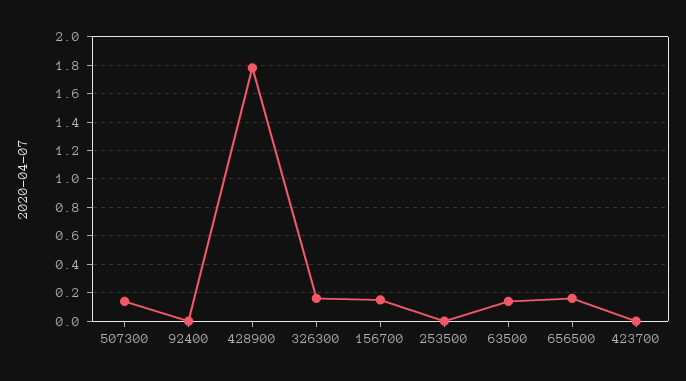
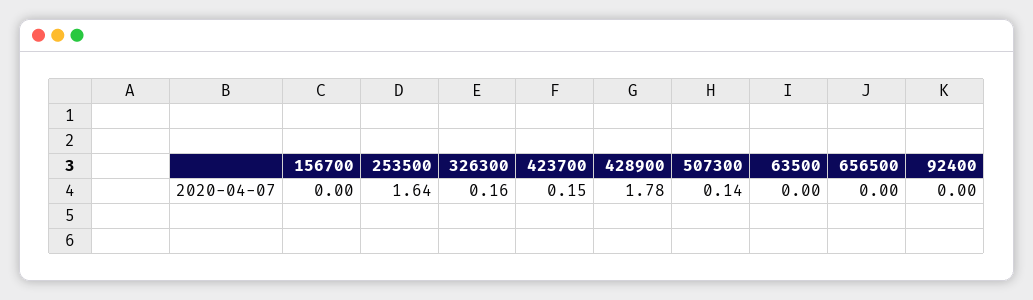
  {
    "507300": 0.14,
    "92400": 0,
    "428900": 1.78,
    "326300": 0.16,
-   "156700": 0.15,
+   "156700": 0,
-   "253500": 0,
+   "253500": 1.64,
-   "63500": 0.15,
+   "63500": 0,
-   "656500": 0.15,
+   "656500": 0,
-   "423700": 0
+   "423700": 0.15
  }

